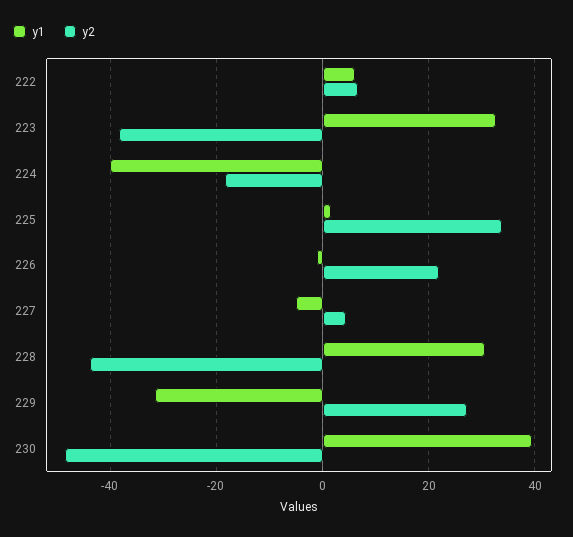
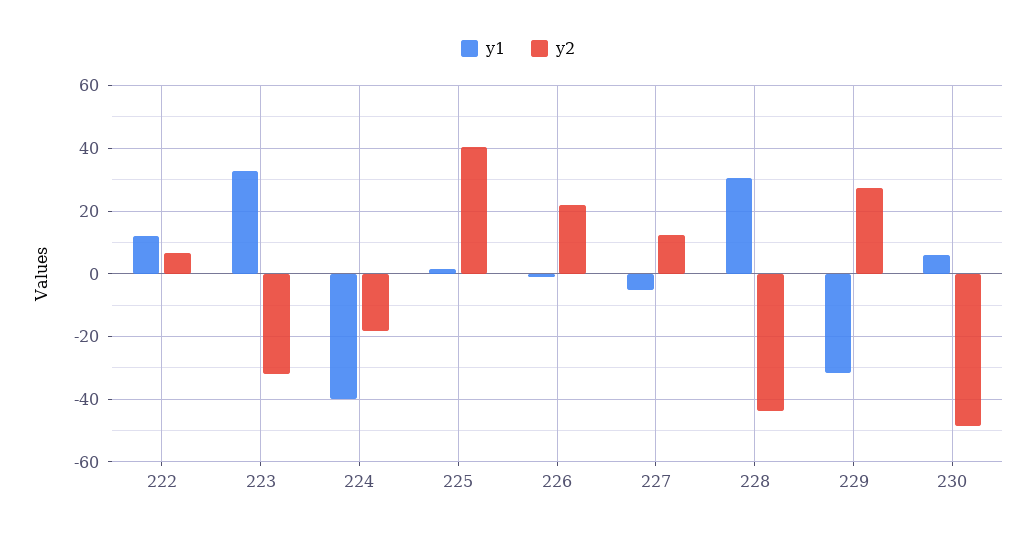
  {
    "y1": {
-     "222": 6,
+     "222": 12,
      "223": 32,
      "224": -40,
      "225": 2,
      "226": -2,
      "227": -6,
      "228": 30,
      "229": -32,
-     "230": 40
+     "230": 6
    },
    "y2": {
      "222": 6,
-     "223": -38,
+     "223": -32,
      "224": -18,
-     "225": 34,
+     "225": 40,
      "226": 22,
-     "227": 4,
+     "227": 12,
      "228": -44,
      "229": 28,
      "230": -48
    }
  }

